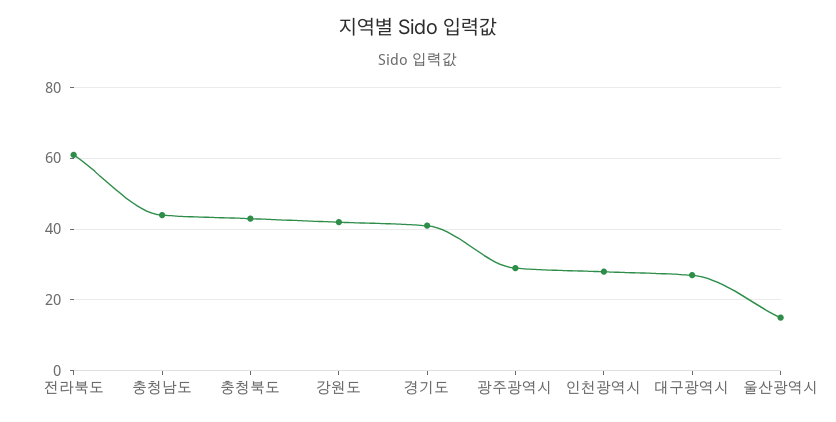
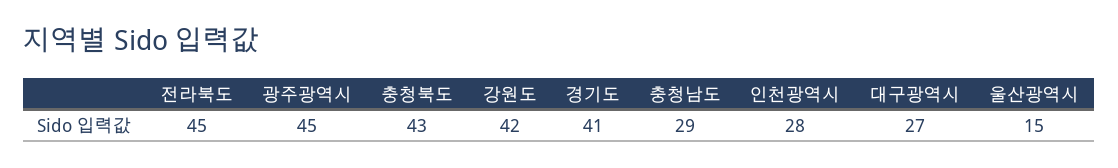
  {
-   "전라북도": 60,
+   "전라북도": 45,
-   "충청남도": 45,
+   "충청남도": 29,
    "충청북도": 43,
    "강원도": 42,
    "경기도": 41,
-   "광주광역시": 30,
+   "광주광역시": 45,
    "인천광역시": 28,
    "대구광역시": 27,
    "울산광역시": 15
  }

